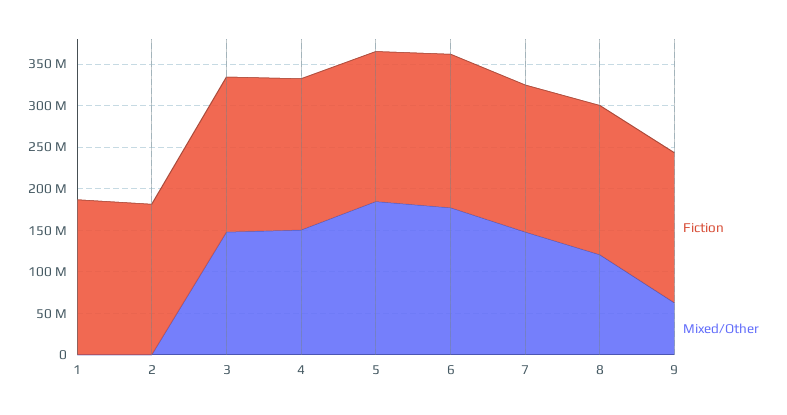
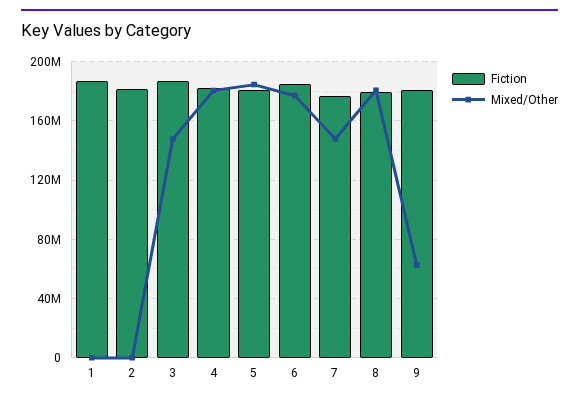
  {
    "Fiction": {
      "1": 185000000,
      "2": 180000000,
      "3": 185000000,
      "4": 180000000,
      "5": 180000000,
      "6": 185000000,
      "7": 175000000,
      "8": 180000000,
      "9": 180000000
    },
    "Mixed/Other": {
      "1": 0,
      "2": 0,
      "3": 150000000,
-     "4": 150000000,
+     "4": 180000000,
      "5": 185000000,
      "6": 175000000,
      "7": 150000000,
-     "8": 120000000,
+     "8": 180000000,
      "9": 65000000
    }
  }

